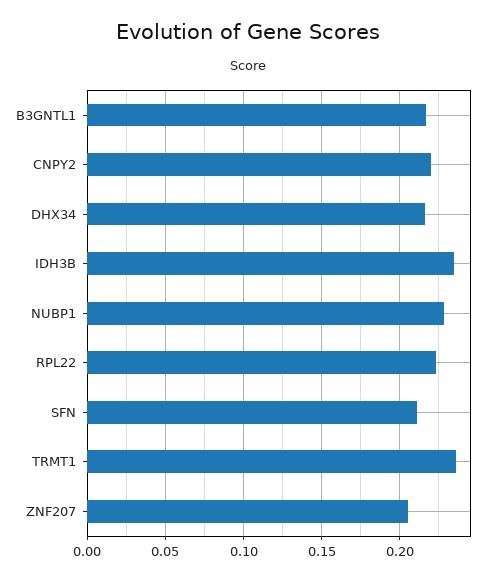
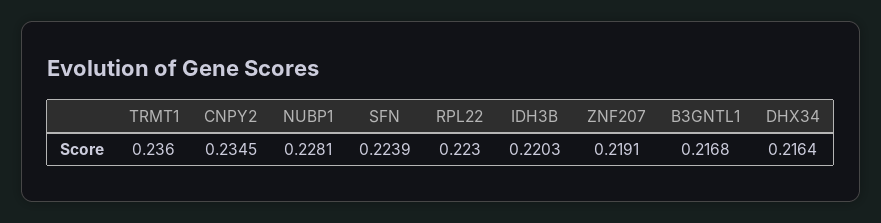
  {
    "B3GNTL1": 0.2168,
-   "CNPY2": 0.22,
+   "CNPY2": 0.2345,
    "DHX34": 0.2164,
-   "IDH3B": 0.235,
+   "IDH3B": 0.2203,
    "NUBP1": 0.2281,
    "RPL22": 0.223,
-   "SFN": 0.21,
+   "SFN": 0.2239,
    "TRMT1": 0.236,
-   "ZNF207": 0.205
+   "ZNF207": 0.2191
  }

